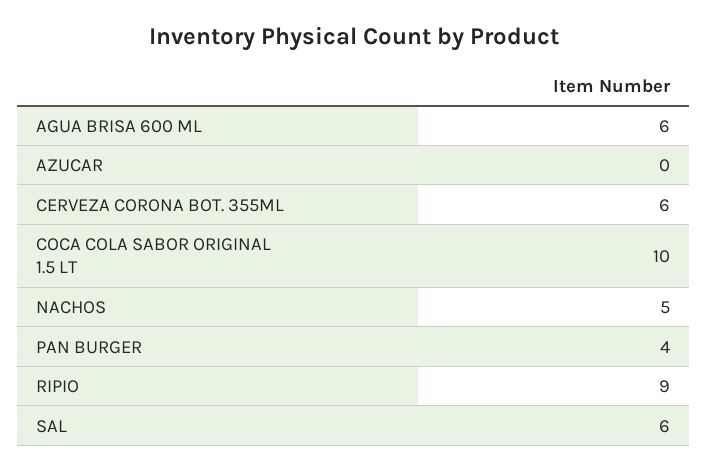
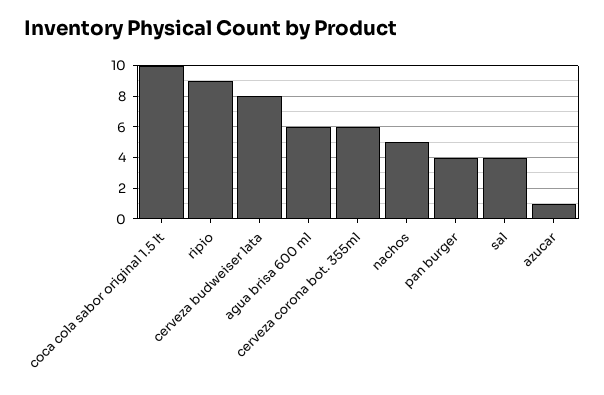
  {
    "AGUA BRISA 600 ML": 6,
-   "AZUCAR": 0,
+   "AZUCAR": 1,
    "CERVEZA CORONA BOT. 355ML": 6,
    "COCA COLA SABOR ORIGINAL 1.5 LT": 10,
    "NACHOS": 5,
    "PAN BURGER": 4,
    "RIPIO": 9,
-   "SAL": 6
+   "SAL": 4,
+   "cerveza budweiser lata": 8
  }

